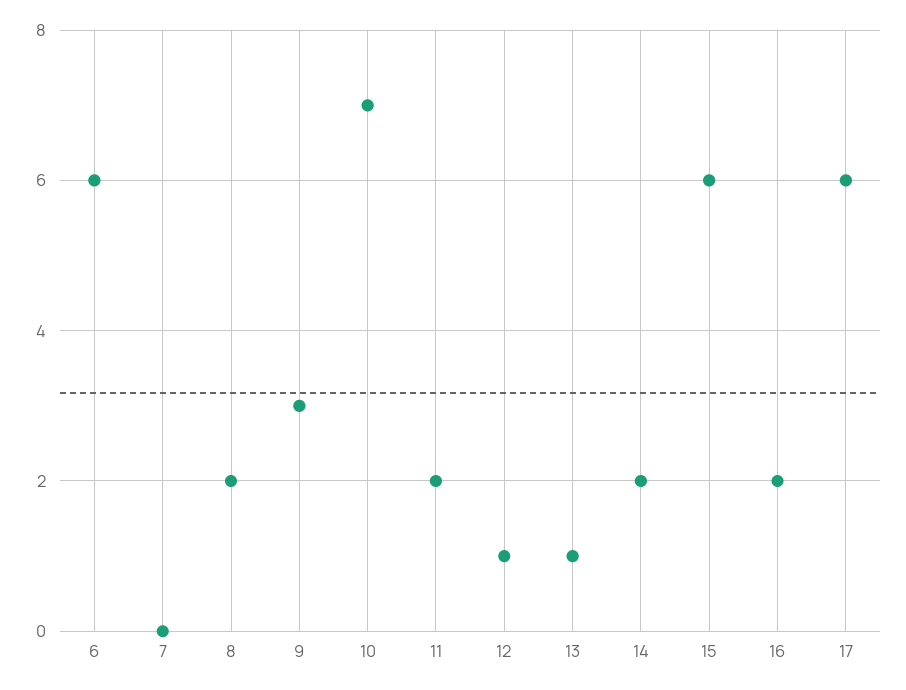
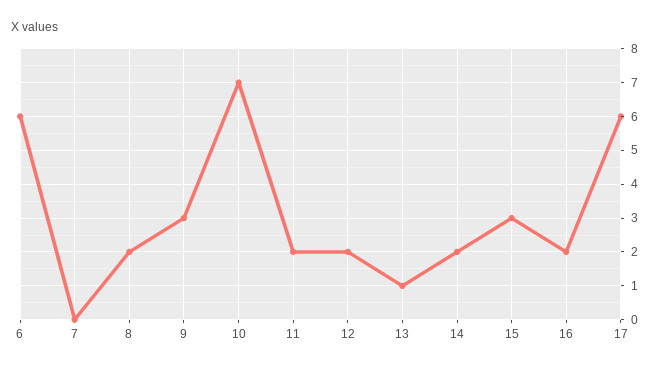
  {
    "6": 6,
    "7": 0,
    "8": 2,
    "9": 3,
    "10": 7,
    "11": 2,
-   "12": 1,
+   "12": 2,
    "13": 1,
    "14": 2,
-   "15": 6,
+   "15": 3,
    "16": 2,
    "17": 6
  }

